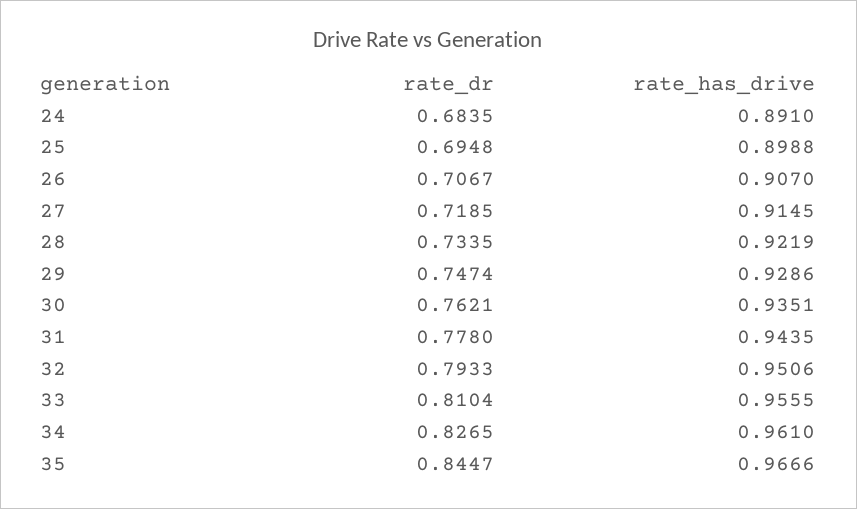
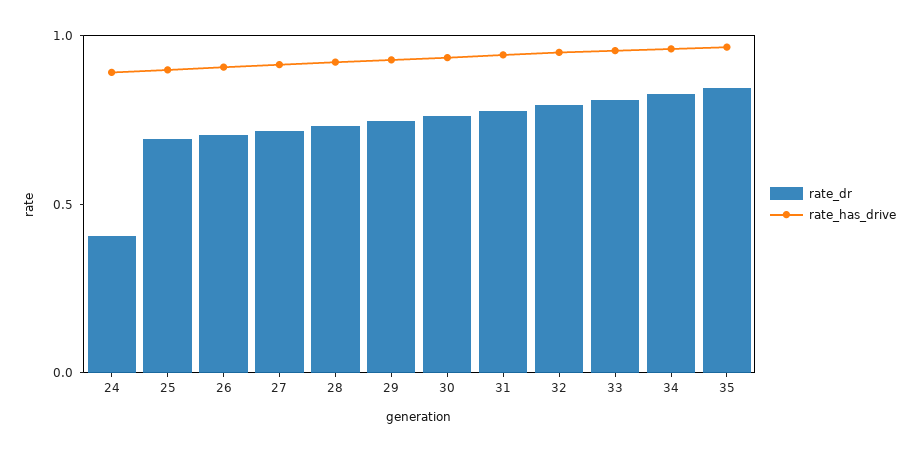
  {
    "rate_dr": {
-     "24": 0.6835,
+     "24": 0.4,
      "25": 0.6948,
      "26": 0.7067,
      "27": 0.7185,
      "28": 0.7335,
      "29": 0.7474,
      "30": 0.7621,
      "31": 0.778,
      "32": 0.7933,
      "33": 0.8104,
      "34": 0.8265,
      "35": 0.8447
    },
    "rate_has_drive": {
      "24": 0.891,
      "25": 0.8988,
      "26": 0.907,
      "27": 0.9145,
      "28": 0.9219,
      "29": 0.9286,
      "30": 0.9351,
      "31": 0.9435,
      "32": 0.9506,
      "33": 0.9555,
      "34": 0.961,
      "35": 0.9666
    }
  }

